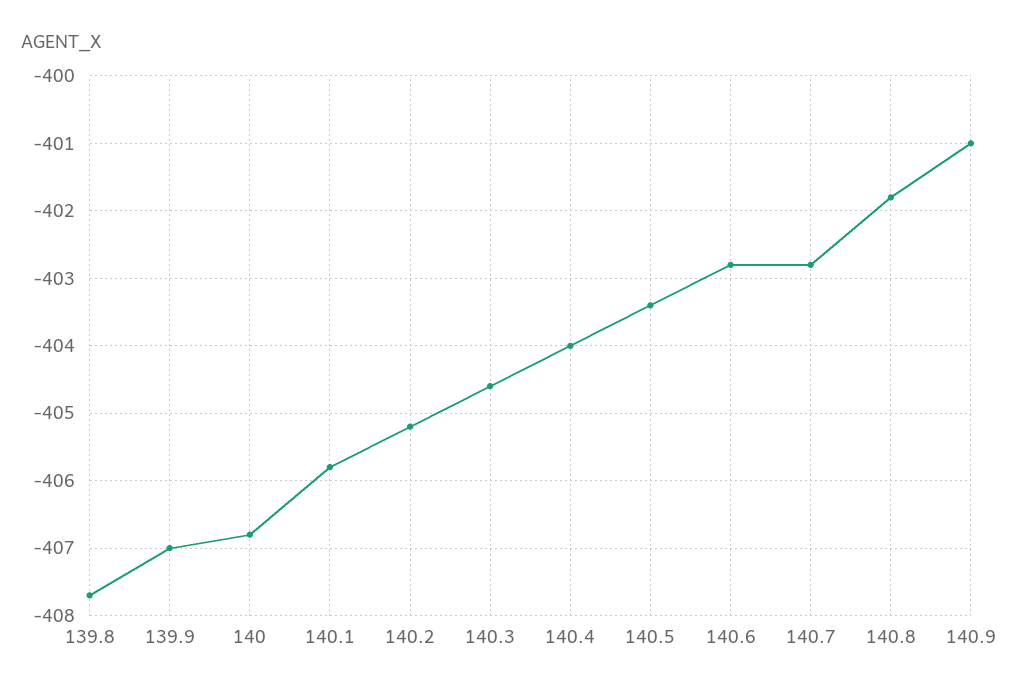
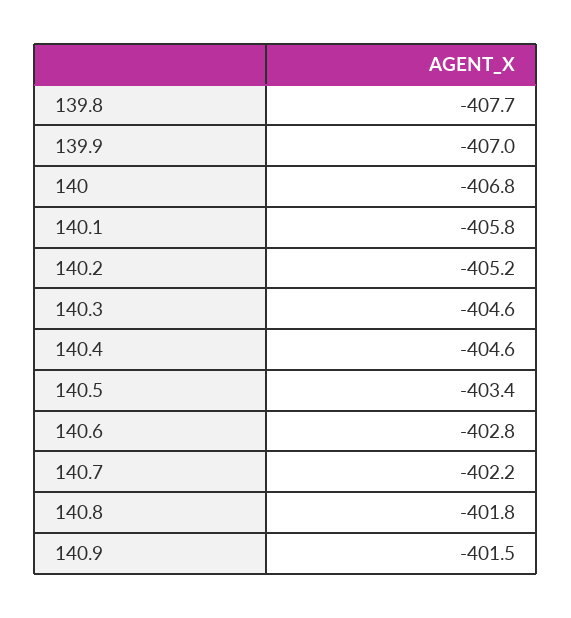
  {
    "139.8": -407.7,
    "139.9": -407,
    "140": -406.8,
    "140.1": -405.8,
    "140.2": -405.2,
    "140.3": -404.6,
-   "140.4": -404,
+   "140.4": -404.6,
    "140.5": -403.4,
    "140.6": -402.8,
-   "140.7": -402.8,
+   "140.7": -402.2,
    "140.8": -401.8,
-   "140.9": -401
+   "140.9": -401.5
  }

